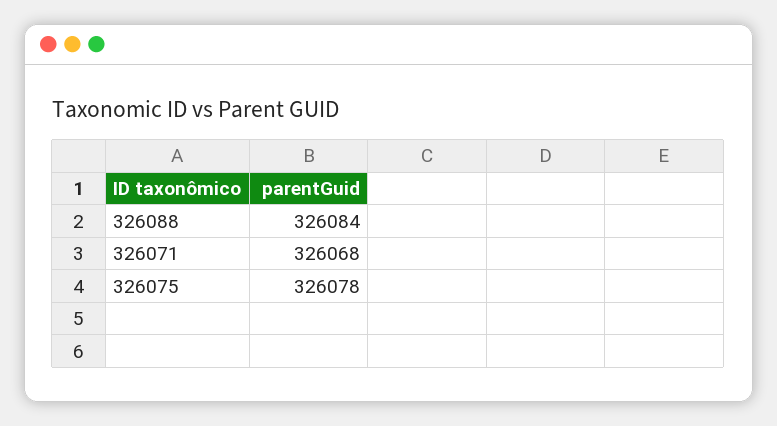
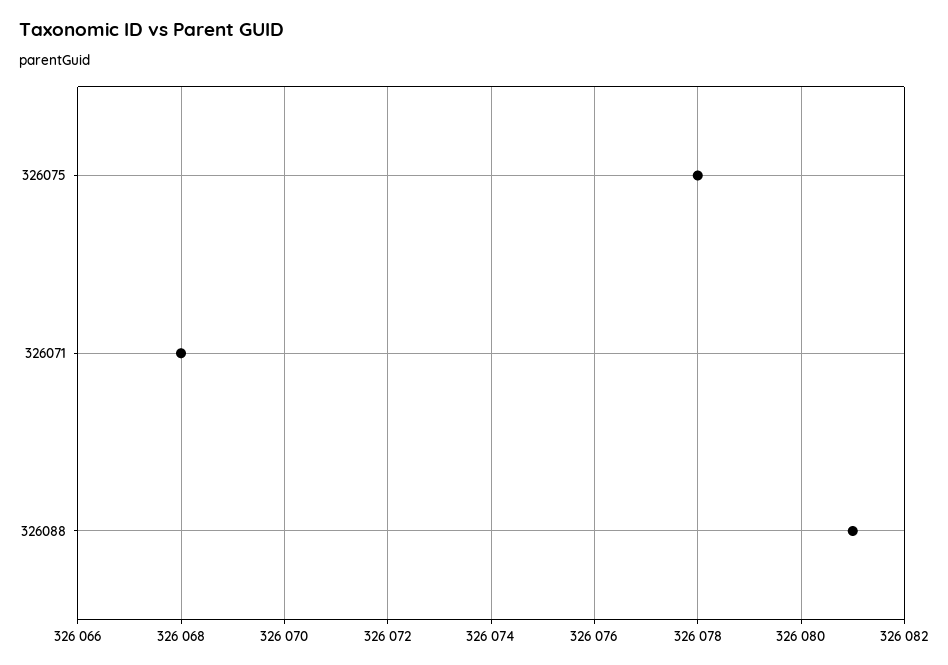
  {
-   "326088": 326084,
+   "326088": 326081,
    "326071": 326068,
    "326075": 326078
  }

